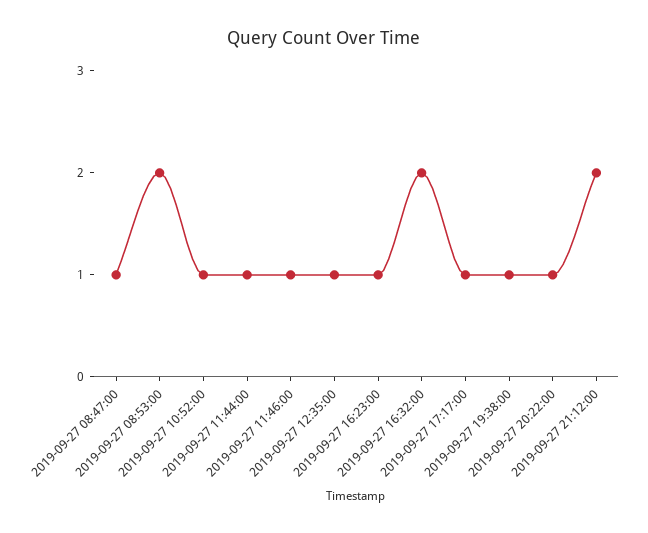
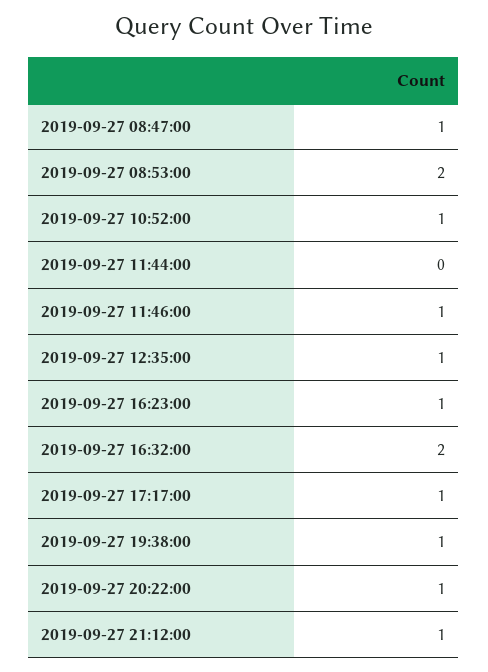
  {
    "2019-09-27 08:47:00": 1,
    "2019-09-27 08:53:00": 2,
    "2019-09-27 10:52:00": 1,
-   "2019-09-27 11:44:00": 1,
+   "2019-09-27 11:44:00": 0,
    "2019-09-27 11:46:00": 1,
    "2019-09-27 12:35:00": 1,
    "2019-09-27 16:23:00": 1,
    "2019-09-27 16:32:00": 2,
    "2019-09-27 17:17:00": 1,
    "2019-09-27 19:38:00": 1,
    "2019-09-27 20:22:00": 1,
-   "2019-09-27 21:12:00": 2
+   "2019-09-27 21:12:00": 1
  }

